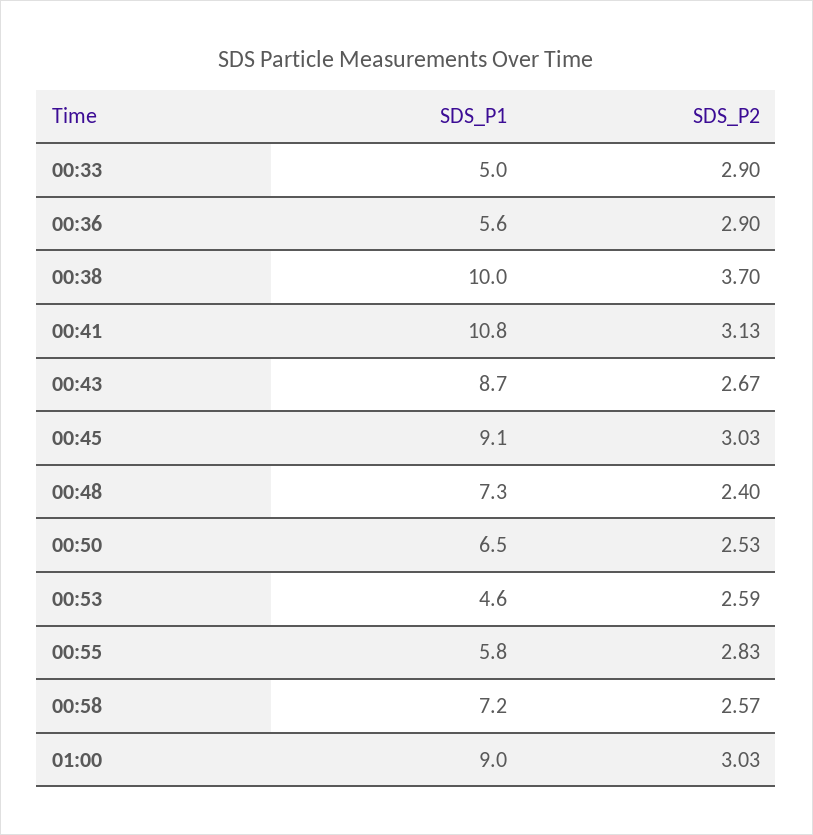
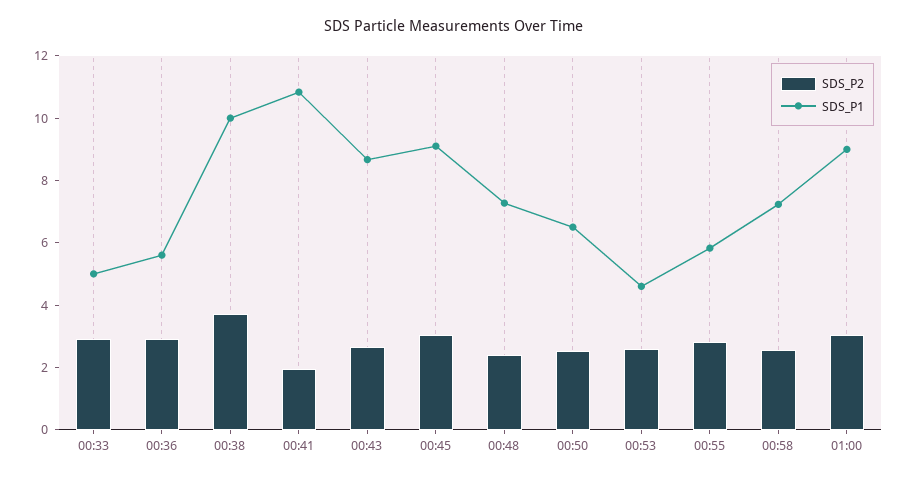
  {
    "SDS_P1": {
      "00:33": 5,
      "00:36": 5.6,
      "00:38": 10,
      "00:41": 10.8,
      "00:43": 8.7,
      "00:45": 9.1,
      "00:48": 7.3,
      "00:50": 6.5,
      "00:53": 4.6,
      "00:55": 5.8,
      "00:58": 7.2,
      "01:00": 9
    },
    "SDS_P2": {
      "00:33": 2.9,
      "00:36": 2.9,
      "00:38": 3.7,
-     "00:41": 3.13,
+     "00:41": 2,
      "00:43": 2.67,
      "00:45": 3.03,
      "00:48": 2.4,
      "00:50": 2.53,
      "00:53": 2.59,
      "00:55": 2.83,
      "00:58": 2.57,
      "01:00": 3.03
    }
  }

